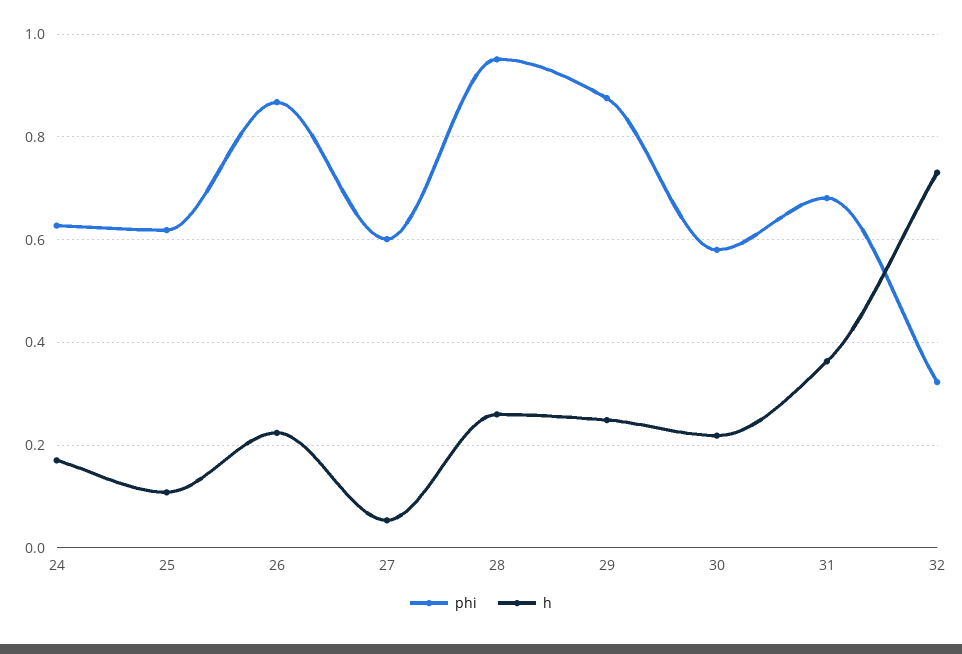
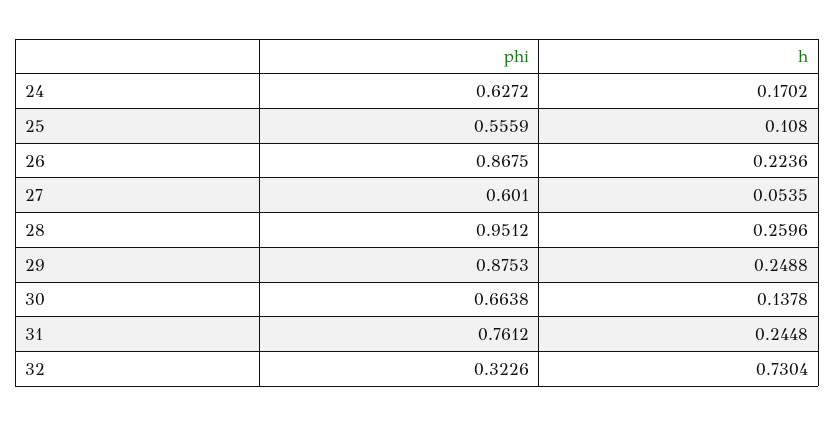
  {
    "phi": {
      "24": 0.6272,
-     "25": 0.62,
+     "25": 0.5559,
      "26": 0.8675,
      "27": 0.601,
      "28": 0.9512,
      "29": 0.8753,
-     "30": 0.58,
+     "30": 0.6638,
-     "31": 0.68,
+     "31": 0.7612,
      "32": 0.3226
    },
    "h": {
      "24": 0.1702,
      "25": 0.108,
      "26": 0.2236,
      "27": 0.0535,
      "28": 0.2596,
      "29": 0.2488,
-     "30": 0.22,
+     "30": 0.1378,
-     "31": 0.36,
+     "31": 0.2448,
      "32": 0.7304
    }
  }

